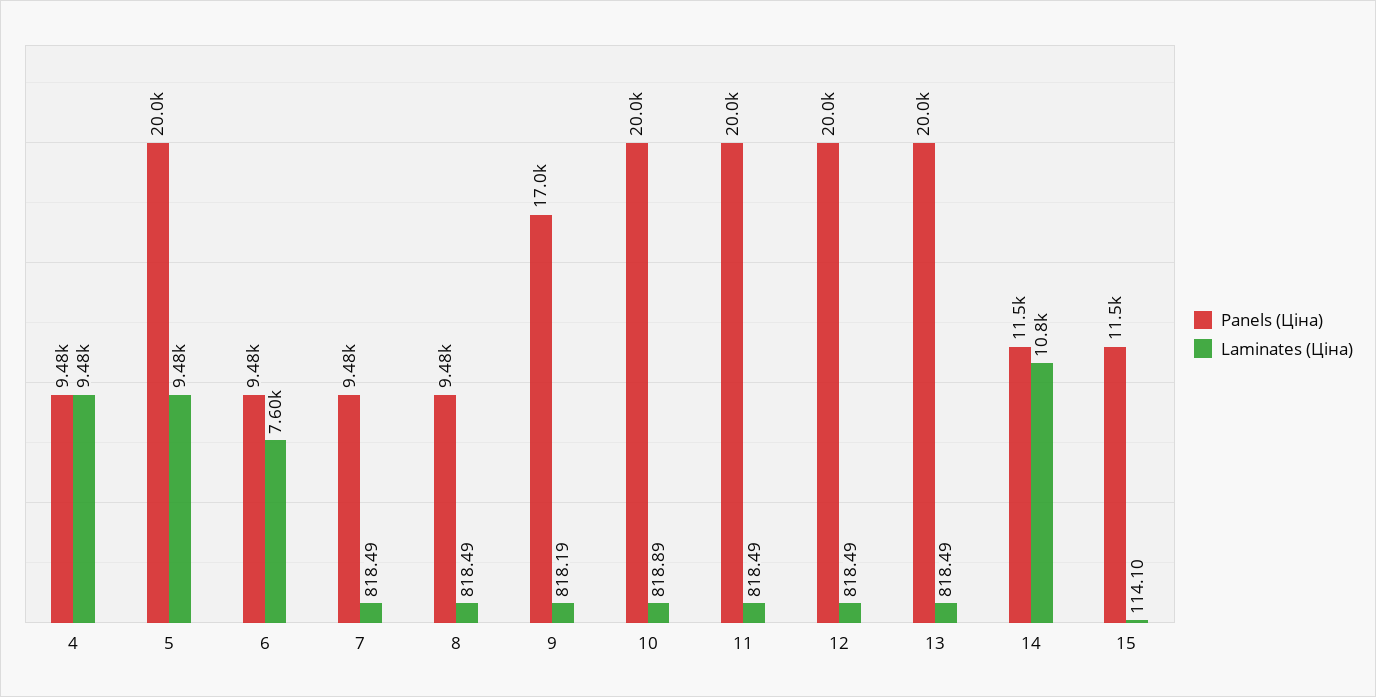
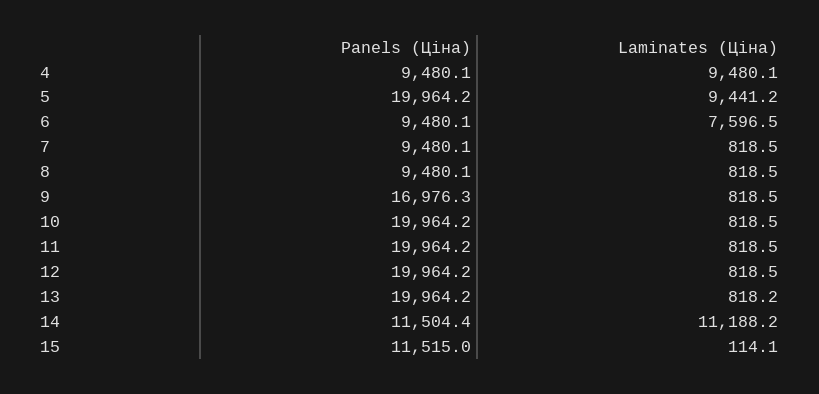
  {
    "Panels (Ціна)": {
      "4": 9480.1,
      "5": 19964.2,
      "6": 9480.1,
      "7": 9480.1,
      "8": 9480.1,
      "9": 16976.3,
      "10": 19964.2,
      "11": 19964.2,
      "12": 19964.2,
      "13": 19964.2,
      "14": 11504.4,
      "15": 11515
    },
    "Laminates (Ціна)": {
      "4": 9480.1,
-     "5": 9480,
+     "5": 9441.2,
      "6": 7596.5,
      "7": 818.49,
      "8": 818.49,
-     "9": 818.19,
+     "9": 818.5,
-     "10": 818.89,
+     "10": 818.5,
      "11": 818.49,
      "12": 818.49,
-     "13": 818.49,
+     "13": 818.2,
-     "14": 10800,
+     "14": 11188.2,
      "15": 114.1
    }
  }

